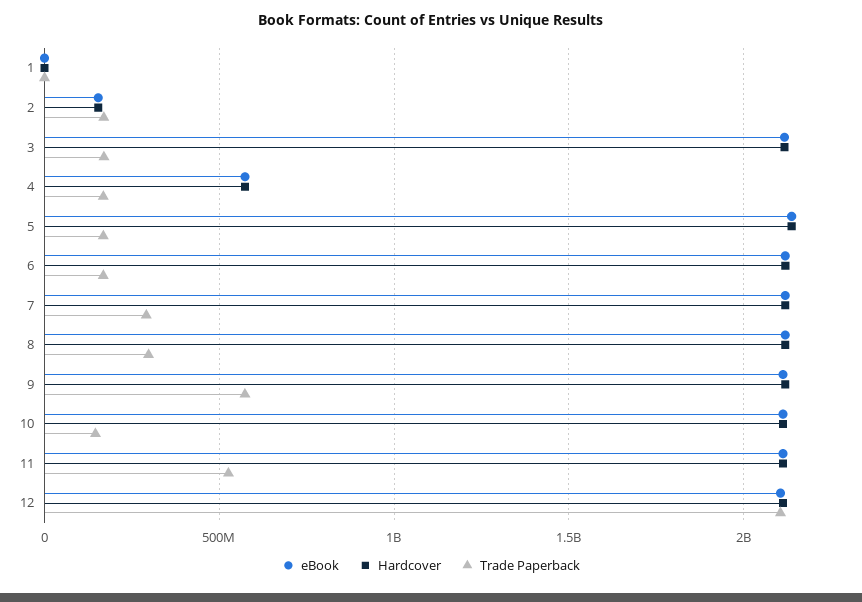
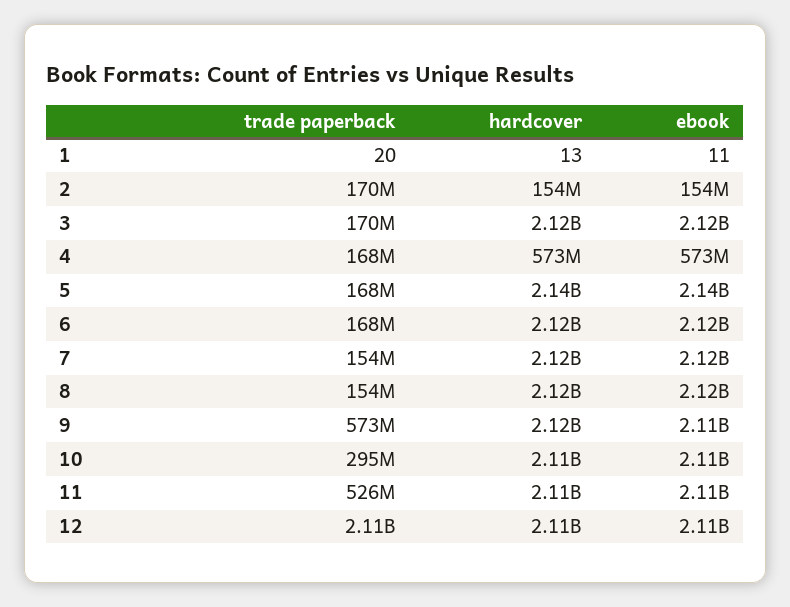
  {
    "eBook": {
      "1": 11,
      "2": 154000000,
      "3": 2120000000,
      "4": 573000000,
      "5": 2140000000,
      "6": 2120000000,
      "7": 2120000000,
      "8": 2120000000,
      "9": 2110000000,
      "10": 2110000000,
      "11": 2110000000,
      "12": 2110000000
    },
    "Hardcover": {
      "1": 13,
      "2": 154000000,
      "3": 2120000000,
      "4": 573000000,
      "5": 2140000000,
      "6": 2120000000,
      "7": 2120000000,
      "8": 2120000000,
      "9": 2120000000,
      "10": 2110000000,
      "11": 2110000000,
      "12": 2110000000
    },
    "Trade Paperback": {
      "1": 20,
      "2": 170000000,
      "3": 170000000,
      "4": 168000000,
      "5": 168000000,
      "6": 168000000,
-     "7": 300000000,
+     "7": 154000000,
-     "8": 300000000,
+     "8": 154000000,
      "9": 573000000,
-     "10": 150000000,
+     "10": 295000000,
      "11": 526000000,
      "12": 2110000000
    }
  }

